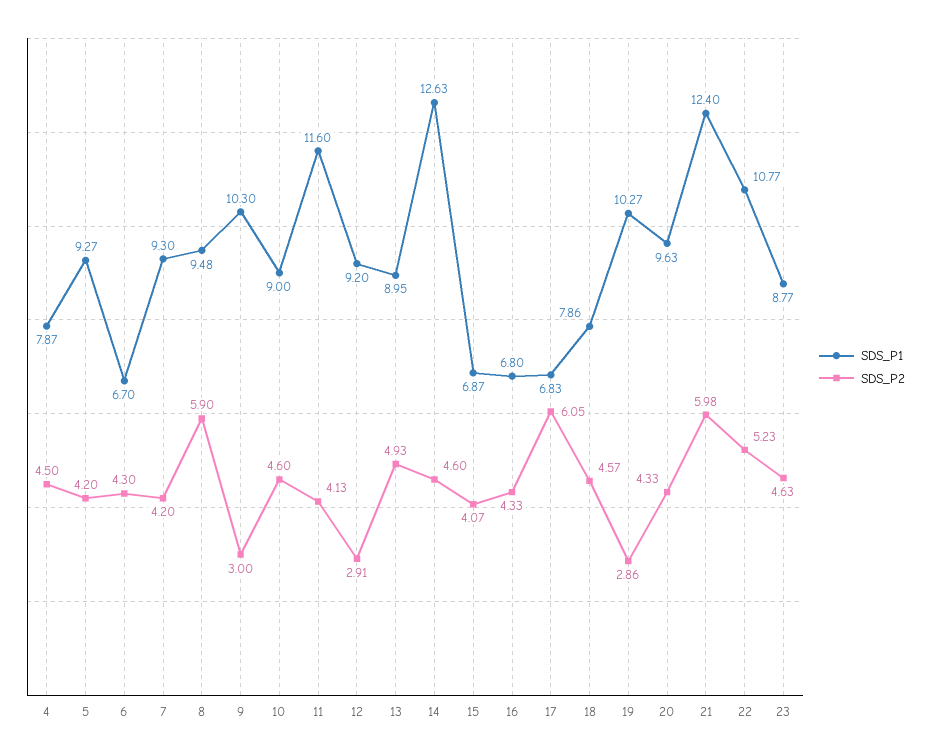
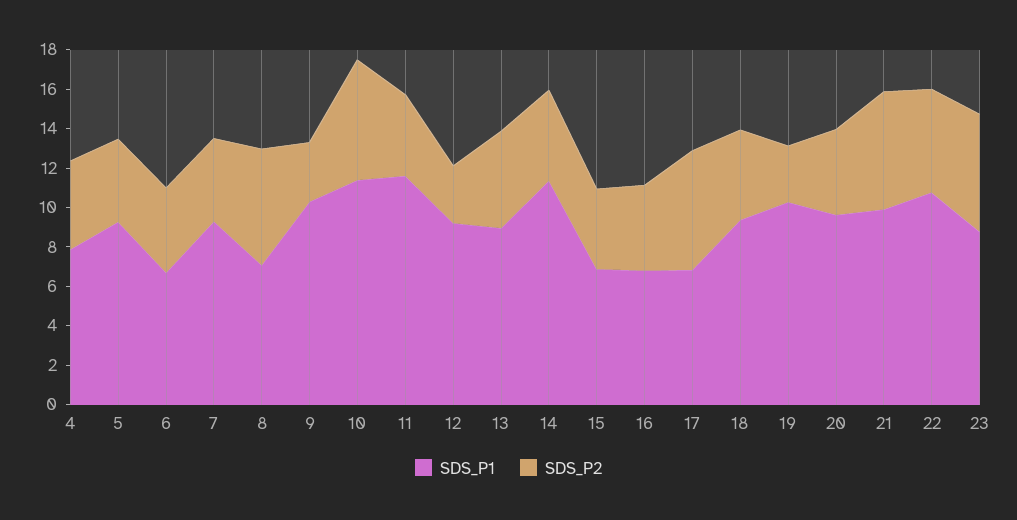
  {
    "SDS_P1": {
      "4": 7.87,
      "5": 9.27,
      "6": 6.7,
      "7": 9.3,
-     "8": 9.48,
+     "8": 7,
      "9": 10.3,
-     "10": 9,
+     "10": 11.5,
      "11": 11.6,
      "12": 9.2,
      "13": 8.95,
-     "14": 12.63,
+     "14": 11.5,
      "15": 6.87,
      "16": 6.8,
      "17": 6.83,
-     "18": 7.86,
+     "18": 9.5,
      "19": 10.27,
      "20": 9.63,
-     "21": 12.4,
+     "21": 10,
      "22": 10.77,
      "23": 8.77
    },
    "SDS_P2": {
      "4": 4.5,
      "5": 4.2,
      "6": 4.3,
      "7": 4.2,
      "8": 5.9,
      "9": 3,
-     "10": 4.6,
+     "10": 6,
      "11": 4.13,
      "12": 2.91,
      "13": 4.93,
      "14": 4.6,
      "15": 4.07,
      "16": 4.33,
      "17": 6.05,
      "18": 4.57,
      "19": 2.86,
      "20": 4.33,
      "21": 5.98,
      "22": 5.23,
-     "23": 4.63
+     "23": 6
    }
  }

